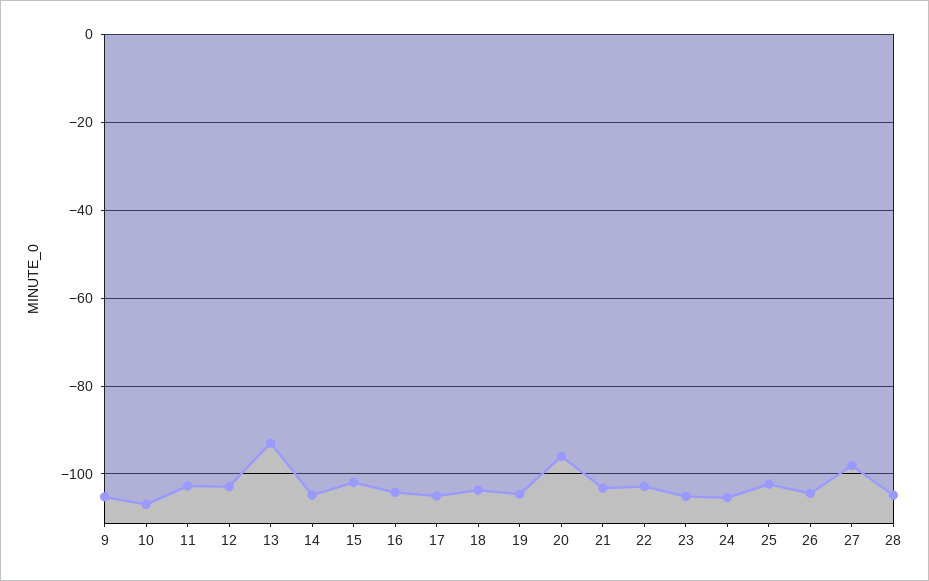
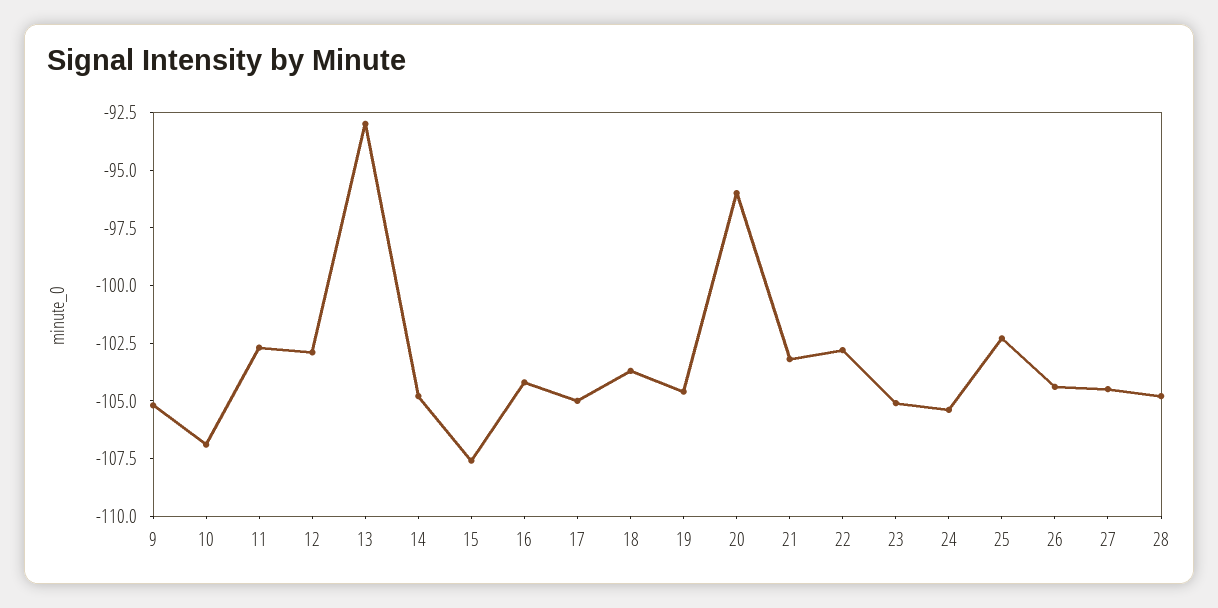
  {
    "9": -105,
    "10": -107,
    "11": -102.5,
    "12": -103,
    "13": -93,
    "14": -105,
-   "15": -102,
+   "15": -107.5,
    "16": -104,
    "17": -105,
    "18": -103.5,
    "19": -104.5,
    "20": -96,
    "21": -103,
    "22": -103,
    "23": -105,
    "24": -105.5,
    "25": -102.5,
    "26": -104.5,
-   "27": -98,
+   "27": -104.5,
    "28": -105
  }

